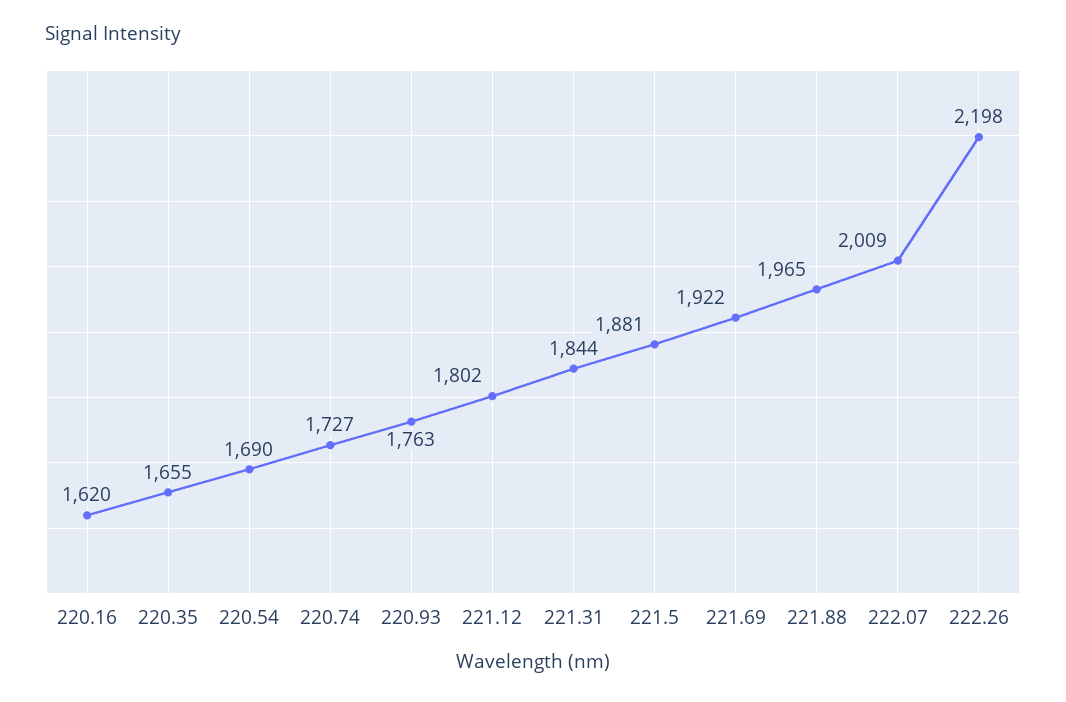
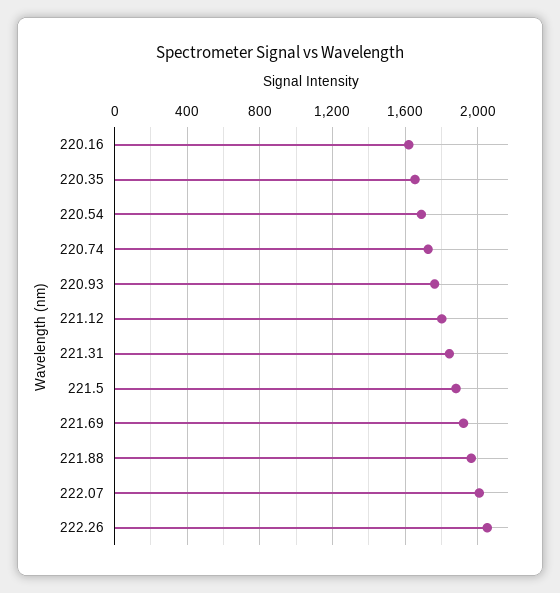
  {
    "220.16": 1620,
    "220.35": 1655,
    "220.54": 1690,
    "220.74": 1727,
    "220.93": 1763,
    "221.12": 1802,
    "221.31": 1844,
    "221.5": 1881,
    "221.69": 1922,
    "221.88": 1965,
    "222.07": 2009,
-   "222.26": 2198
+   "222.26": 2050
  }

